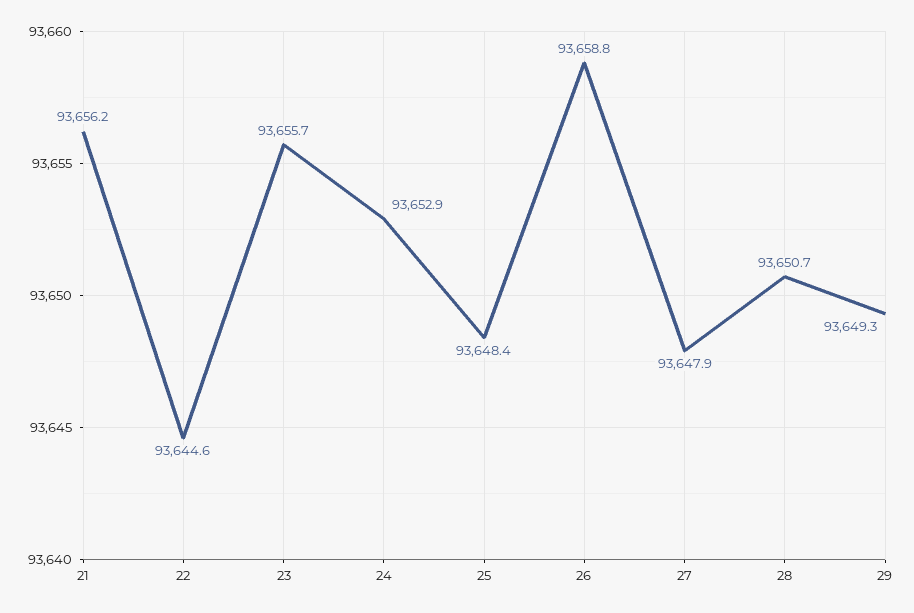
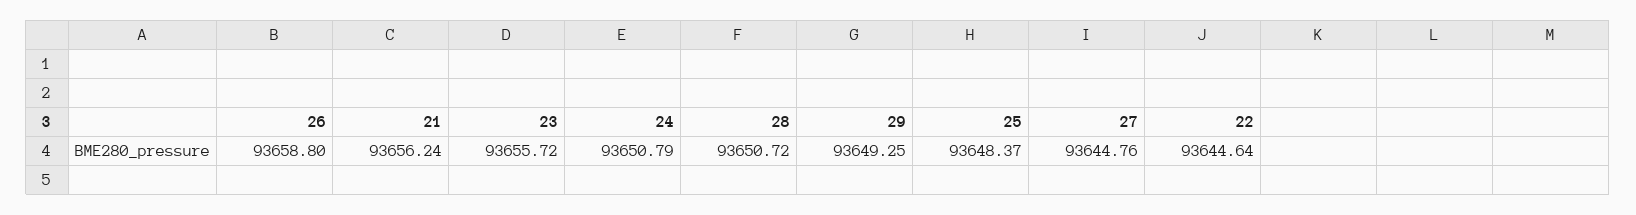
  {
    "21": 93656.24,
    "22": 93644.64,
    "23": 93655.72,
-   "24": 93652.9,
+   "24": 93650.79,
    "25": 93648.37,
    "26": 93658.8,
-   "27": 93647.9,
+   "27": 93644.76,
    "28": 93650.72,
    "29": 93649.25
  }

